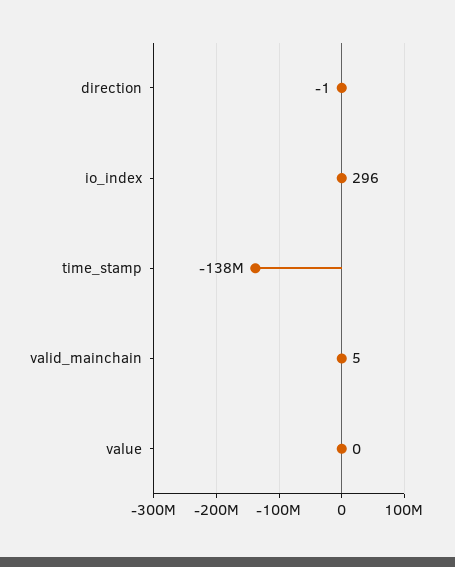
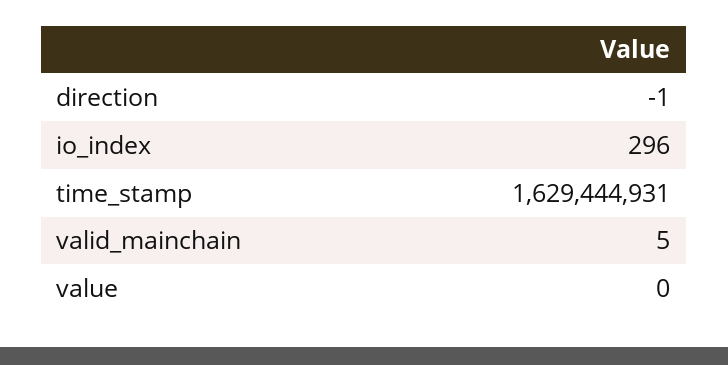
  {
    "direction": -1,
    "io_index": 296,
-   "time_stamp": -138000000,
+   "time_stamp": 1629444931,
    "valid_mainchain": 5,
    "value": 0
  }

